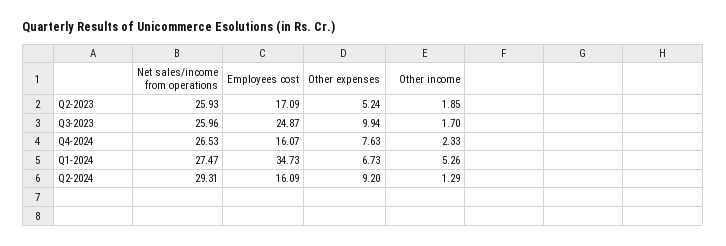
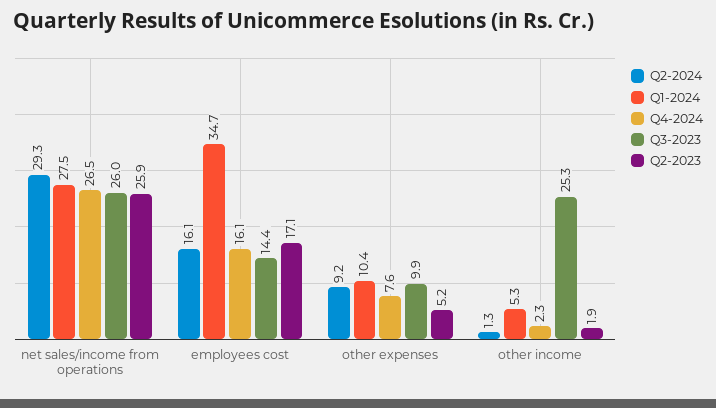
  {
    "Q2-2023": {
      "Net sales/income from operations": 25.93,
      "Employees cost": 17.09,
      "Other expenses": 5.24,
      "Other income": 1.85
    },
    "Q3-2023": {
      "Net sales/income from operations": 25.96,
-     "Employees cost": 24.87,
+     "Employees cost": 14.4,
      "Other expenses": 9.94,
-     "Other income": 1.7
+     "Other income": 25.3
    },
    "Q4-2024": {
      "Net sales/income from operations": 26.53,
      "Employees cost": 16.07,
      "Other expenses": 7.63,
      "Other income": 2.33
    },
    "Q1-2024": {
      "Net sales/income from operations": 27.47,
      "Employees cost": 34.73,
-     "Other expenses": 6.73,
+     "Other expenses": 10.4,
      "Other income": 5.26
    },
    "Q2-2024": {
      "Net sales/income from operations": 29.31,
      "Employees cost": 16.09,
      "Other expenses": 9.2,
      "Other income": 1.29
    }
  }

